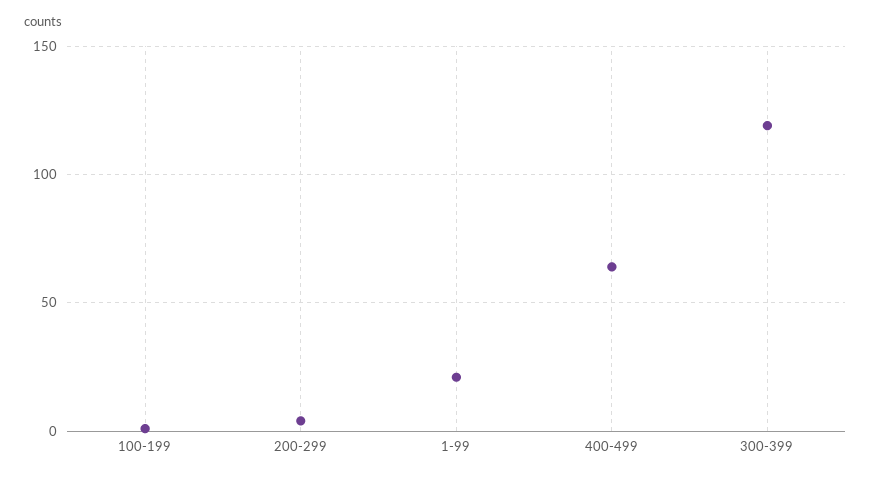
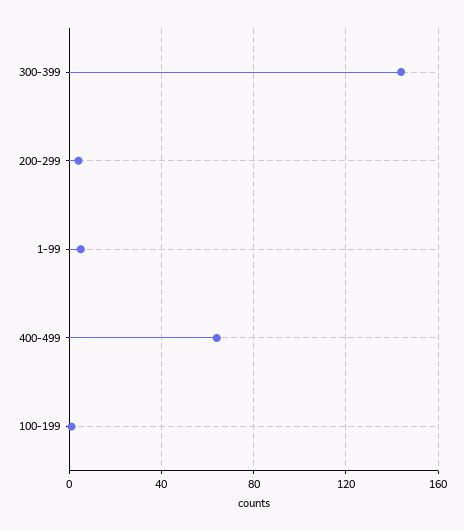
  {
    "100-199": 0,
    "200-299": 5,
-   "1-99": 20,
+   "1-99": 5,
    "400-499": 65,
-   "300-399": 120
+   "300-399": 145
  }

